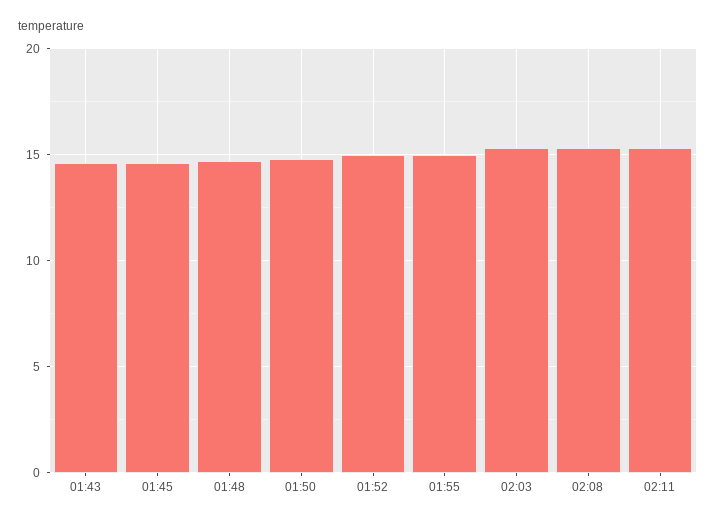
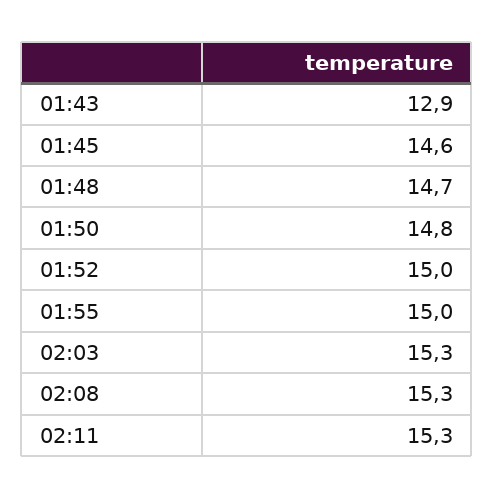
  {
-   "01:43": 14.5,
+   "01:43": 12.9,
    "01:45": 14.6,
    "01:48": 14.7,
    "01:50": 14.8,
    "01:52": 15,
    "01:55": 15,
    "02:03": 15.3,
    "02:08": 15.3,
    "02:11": 15.3
  }

